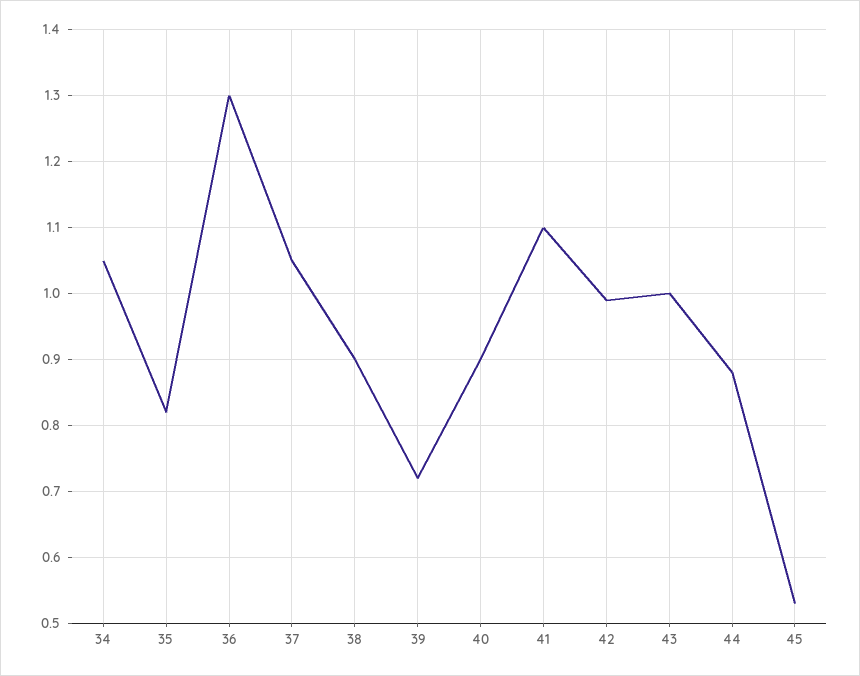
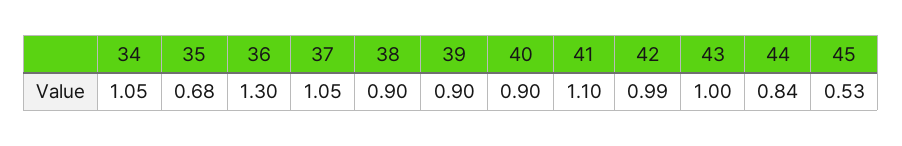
  {
    "34": 1.05,
-   "35": 0.82,
+   "35": 0.68,
    "36": 1.3,
    "37": 1.05,
    "38": 0.9,
-   "39": 0.72,
+   "39": 0.9,
    "40": 0.9,
    "41": 1.1,
    "42": 0.99,
    "43": 1,
-   "44": 0.88,
+   "44": 0.84,
    "45": 0.53
  }

